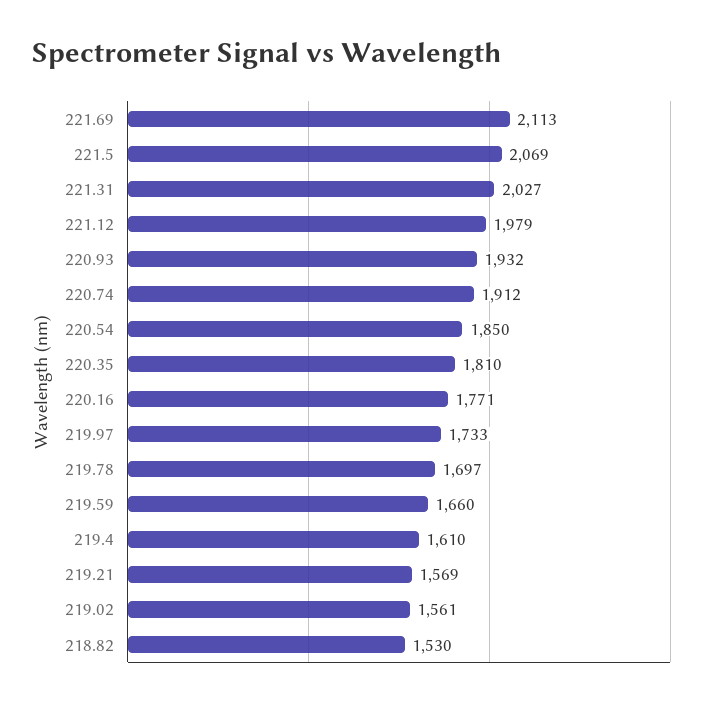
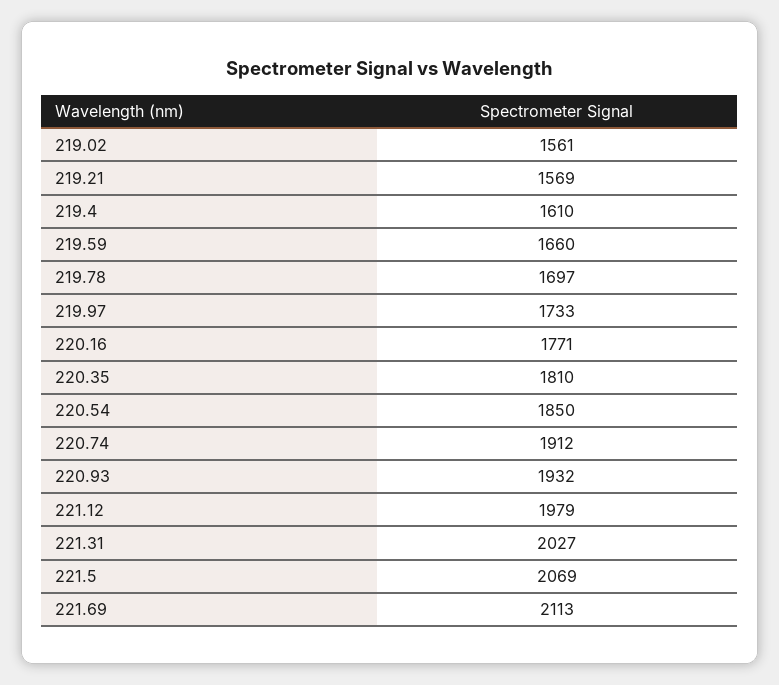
  {
    "221.69": 2113,
    "221.5": 2069,
    "221.31": 2027,
    "221.12": 1979,
    "220.93": 1932,
    "220.74": 1912,
    "220.54": 1850,
    "220.35": 1810,
    "220.16": 1771,
    "219.97": 1733,
    "219.78": 1697,
    "219.59": 1660,
    "219.4": 1610,
    "219.21": 1569,
-   "219.02": 1561,
+   "219.02": 1561
-   "218.82": 1530
  }

